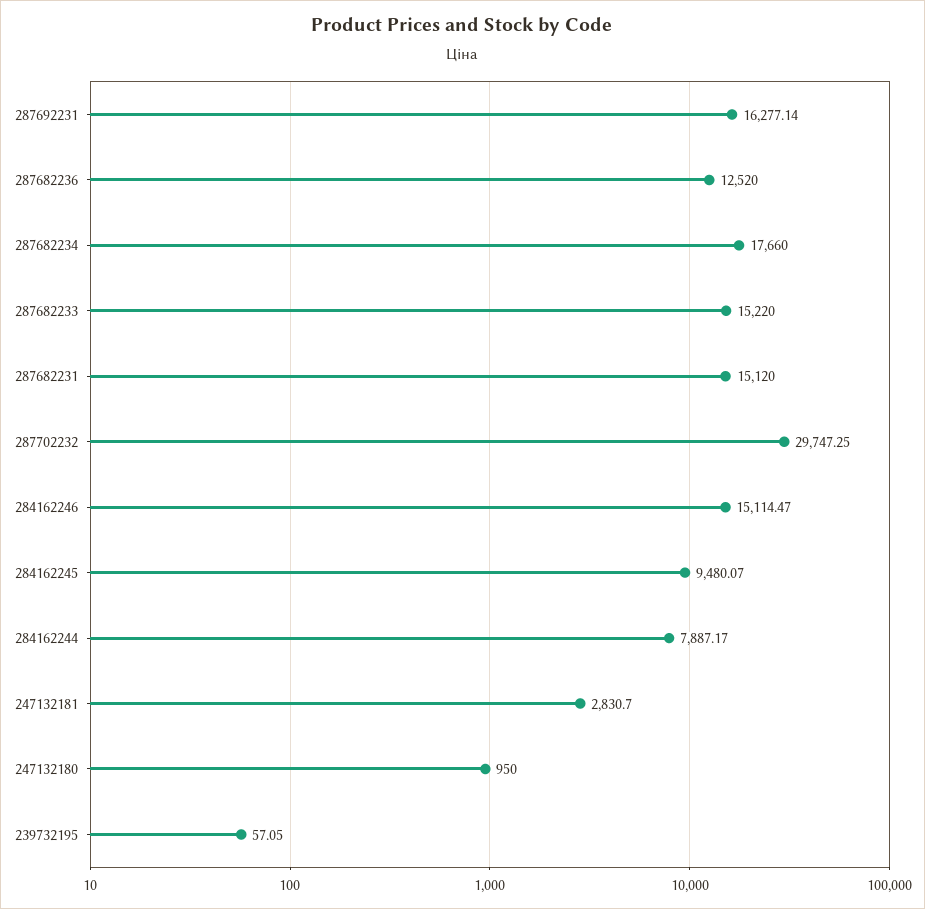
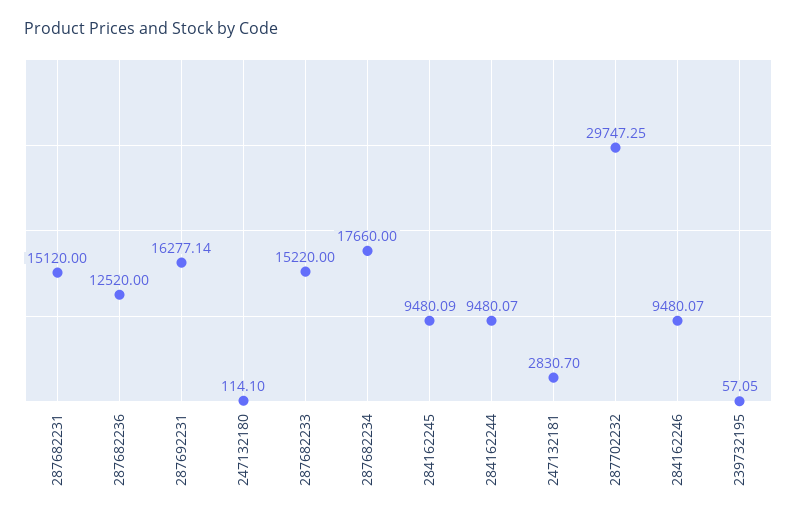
  {
    "287692231": 16277.14,
    "287682236": 12520,
    "287682234": 17660,
    "287682233": 15220,
    "287682231": 15120,
    "287702232": 29747.25,
-   "284162246": 15114.47,
+   "284162246": 9480.07,
-   "284162245": 9480.07,
+   "284162245": 9480.09,
-   "284162244": 7887.17,
+   "284162244": 9480.07,
    "247132181": 2830.7,
-   "247132180": 950,
+   "247132180": 114.1,
    "239732195": 57.05
  }

